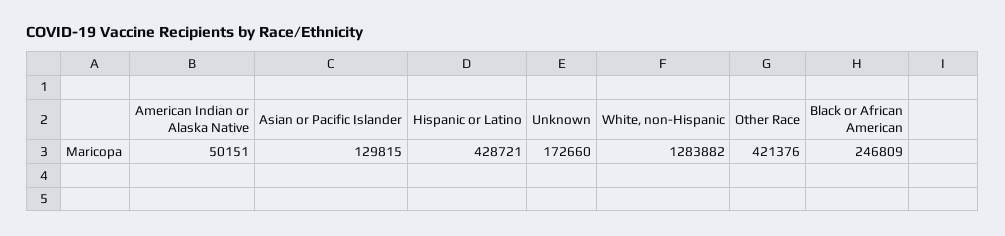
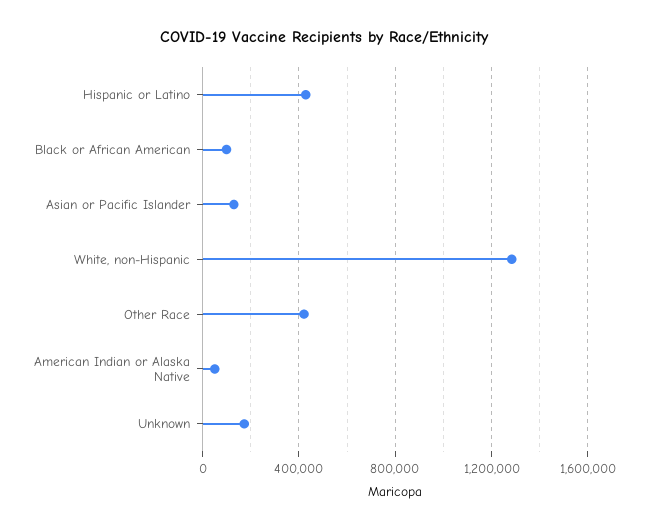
  {
    "American Indian or Alaska Native": 50151,
    "Asian or Pacific Islander": 129815,
    "Hispanic or Latino": 428721,
    "Unknown": 172660,
    "White, non-Hispanic": 1283882,
    "Other Race": 421376,
-   "Black or African American": 246809
+   "Black or African American": 100000
  }

